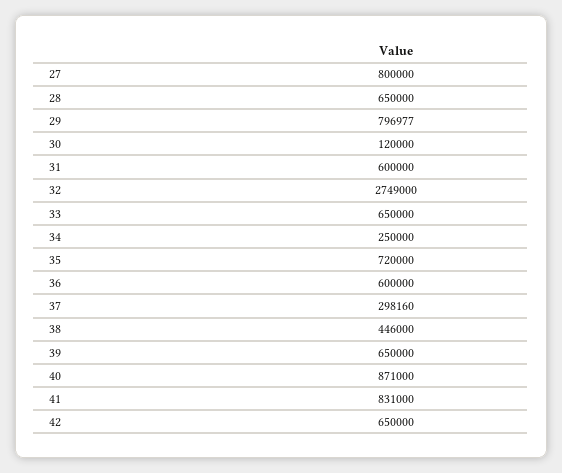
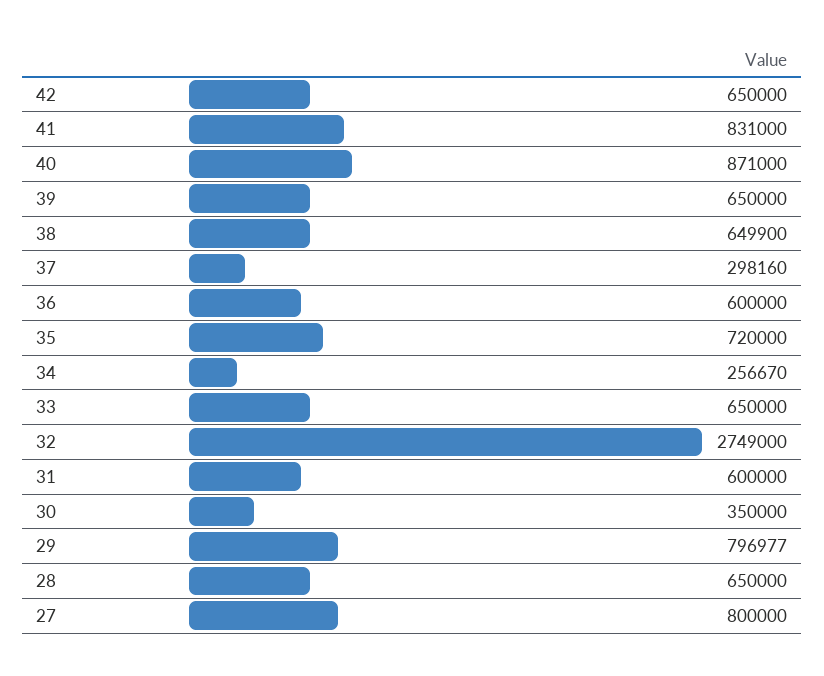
  {
    "27": 800000,
    "28": 650000,
    "29": 796977,
-   "30": 120000,
+   "30": 350000,
    "31": 600000,
    "32": 2749000,
    "33": 650000,
-   "34": 250000,
+   "34": 256670,
    "35": 720000,
    "36": 600000,
    "37": 298160,
-   "38": 446000,
+   "38": 649900,
    "39": 650000,
    "40": 871000,
    "41": 831000,
    "42": 650000
  }

